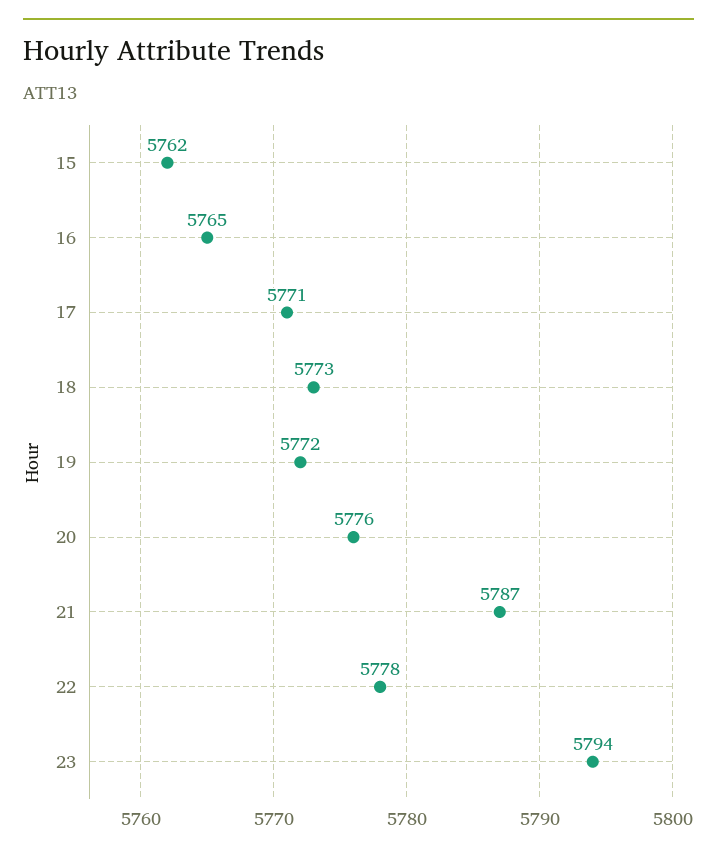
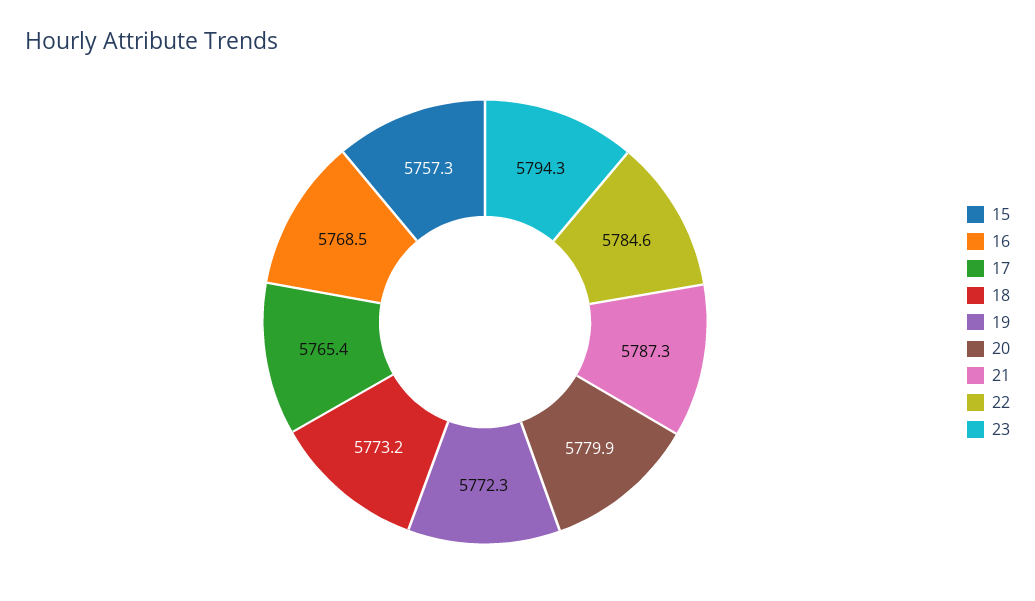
  {
-   "15": 5762,
+   "15": 5757.3,
-   "16": 5765,
+   "16": 5768.5,
-   "17": 5771,
+   "17": 5765.4,
    "18": 5773.2,
    "19": 5772.3,
-   "20": 5776,
+   "20": 5779.9,
    "21": 5787.3,
-   "22": 5778,
+   "22": 5784.6,
    "23": 5794.3
  }

